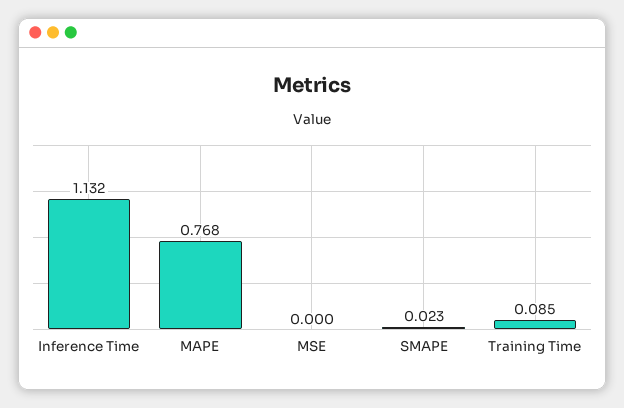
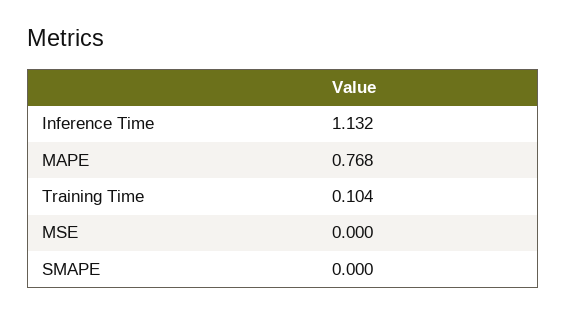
  {
    "Inference Time": 1.132,
    "MAPE": 0.768,
    "MSE": 0,
-   "SMAPE": 0.023,
+   "SMAPE": 0,
-   "Training Time": 0.085
+   "Training Time": 0.104
  }

